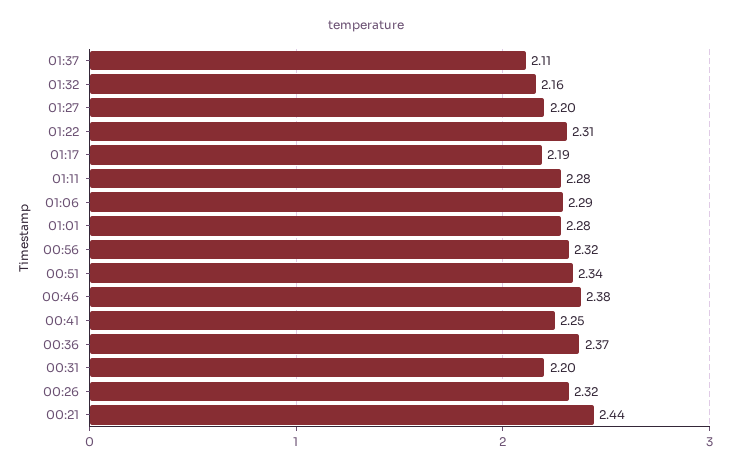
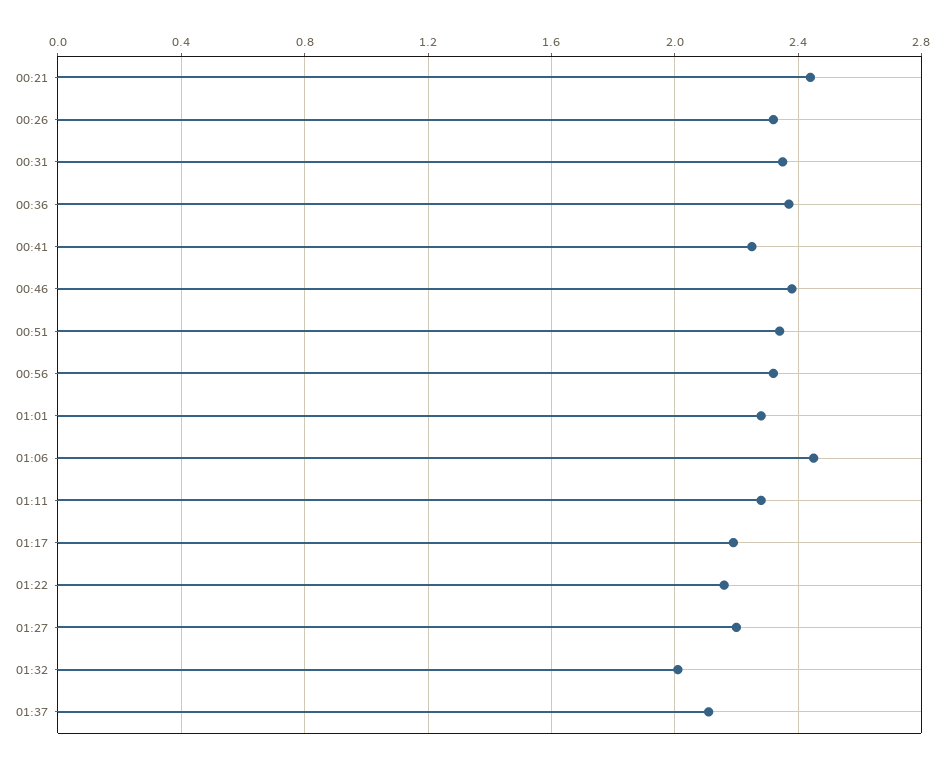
  {
    "01:37": 2.11,
-   "01:32": 2.16,
+   "01:32": 2,
    "01:27": 2.2,
-   "01:22": 2.31,
+   "01:22": 2.15,
    "01:17": 2.19,
    "01:11": 2.28,
-   "01:06": 2.29,
+   "01:06": 2.45,
    "01:01": 2.28,
    "00:56": 2.32,
    "00:51": 2.34,
    "00:46": 2.38,
    "00:41": 2.25,
    "00:36": 2.37,
-   "00:31": 2.2,
+   "00:31": 2.35,
    "00:26": 2.32,
    "00:21": 2.44
  }

